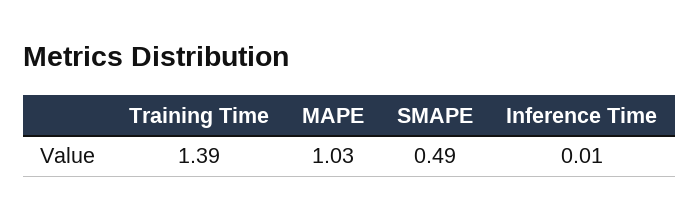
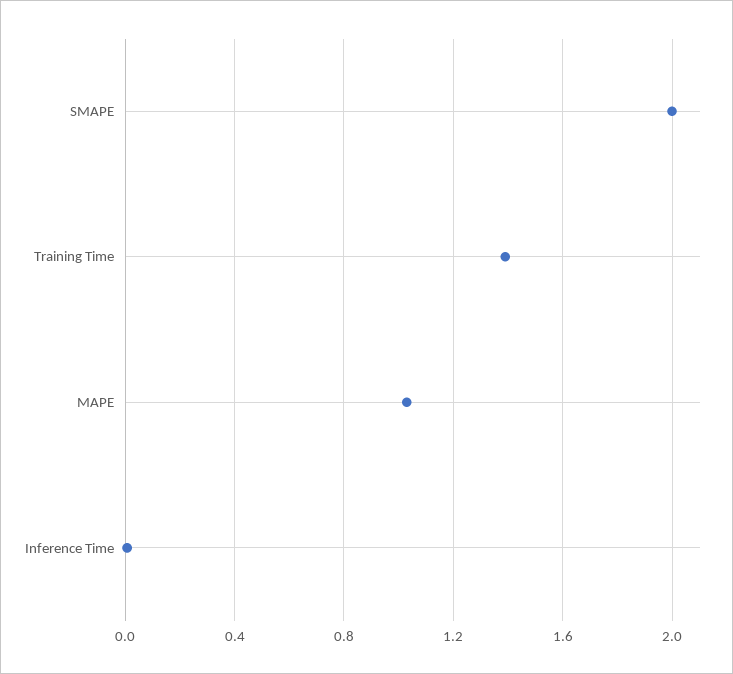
  {
    "Training Time": 1.39,
    "MAPE": 1.03,
-   "SMAPE": 0.49,
+   "SMAPE": 2,
    "Inference Time": 0.01
  }

